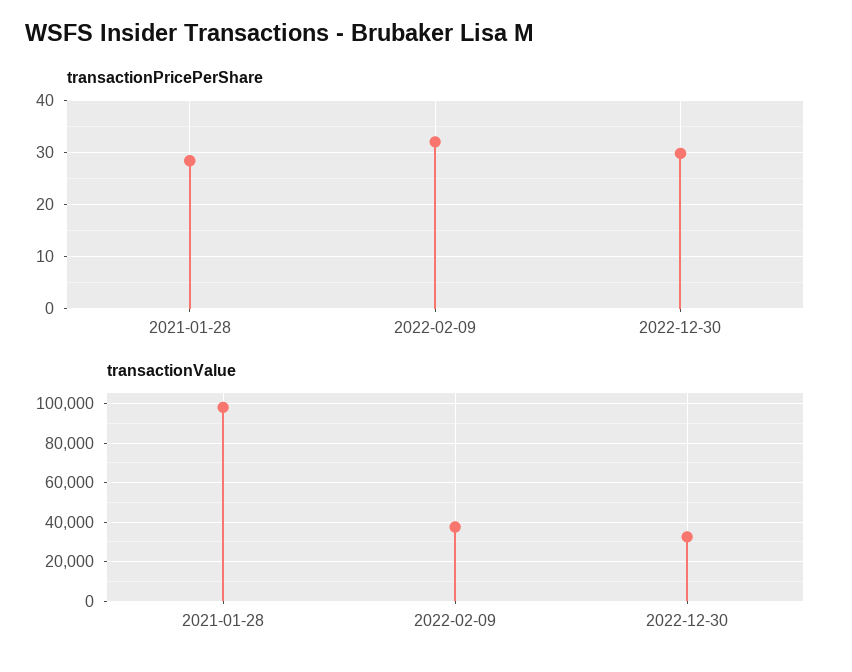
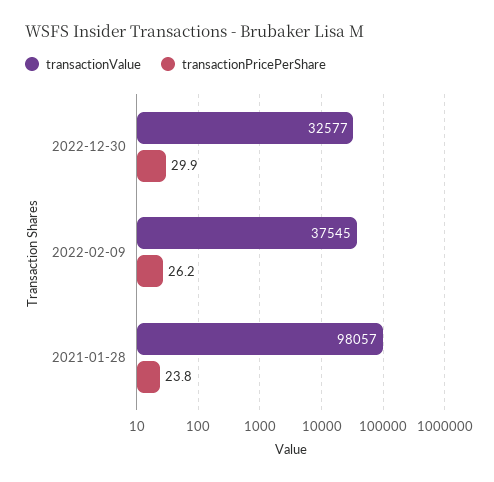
  {
    "transactionPricePerShare": {
-     "2021-01-28": 28,
+     "2021-01-28": 23.8,
-     "2022-02-09": 32,
+     "2022-02-09": 26.2,
      "2022-12-30": 29.9
    },
    "transactionValue": {
      "2021-01-28": 98057,
      "2022-02-09": 37545,
      "2022-12-30": 32577
    }
  }

